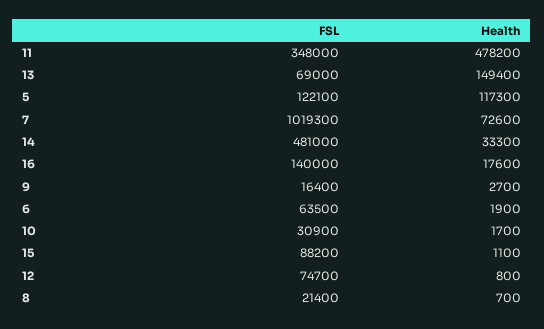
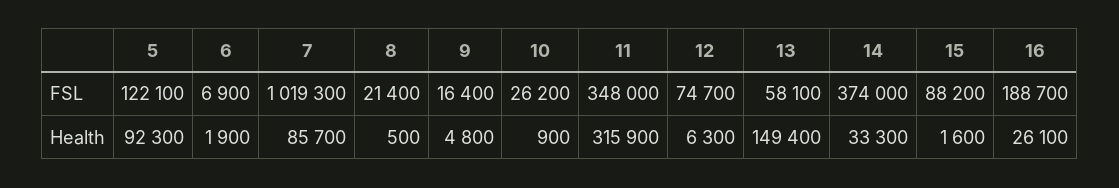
  {
    "FSL": {
      "11": 348000,
-     "13": 69000,
+     "13": 58100,
      "5": 122100,
      "7": 1019300,
-     "14": 481000,
+     "14": 374000,
-     "16": 140000,
+     "16": 188700,
      "9": 16400,
-     "6": 63500,
+     "6": 6900,
-     "10": 30900,
+     "10": 26200,
      "15": 88200,
      "12": 74700,
      "8": 21400
    },
    "Health": {
-     "11": 478200,
+     "11": 315900,
      "13": 149400,
-     "5": 117300,
+     "5": 92300,
-     "7": 72600,
+     "7": 85700,
      "14": 33300,
-     "16": 17600,
+     "16": 26100,
-     "9": 2700,
+     "9": 4800,
      "6": 1900,
-     "10": 1700,
+     "10": 900,
-     "15": 1100,
+     "15": 1600,
-     "12": 800,
+     "12": 6300,
-     "8": 700
+     "8": 500
    }
  }

